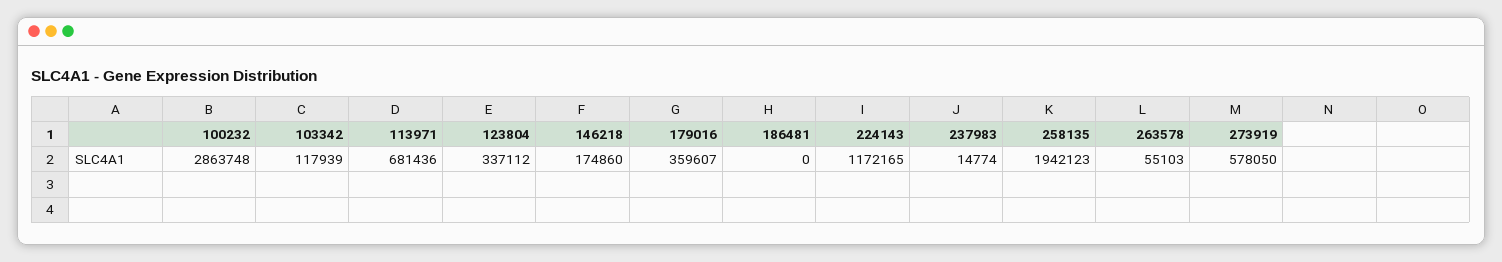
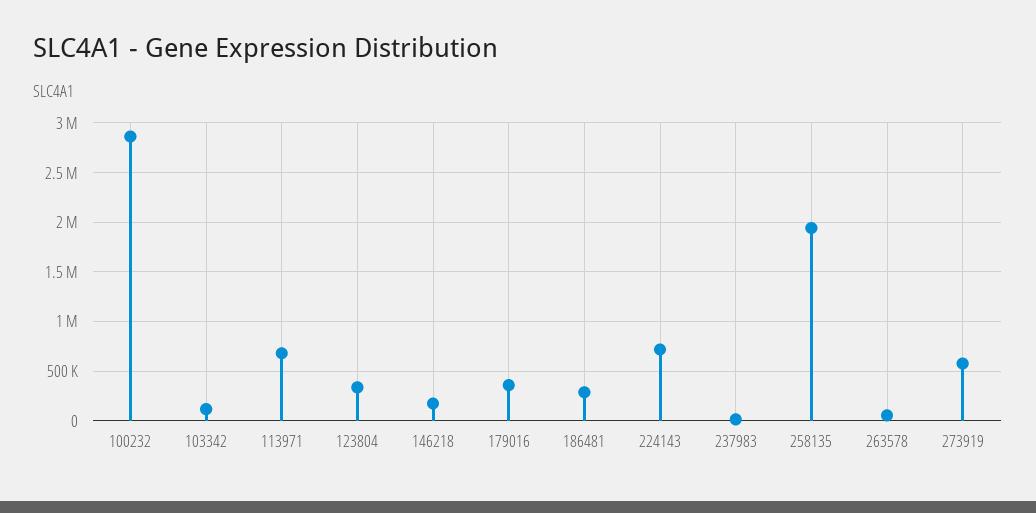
  {
    "100232": 2863748,
    "103342": 117939,
    "113971": 681436,
    "123804": 337112,
    "146218": 174860,
    "179016": 359607,
-   "186481": 0,
+   "186481": 300000,
-   "224143": 1172165,
+   "224143": 700000,
    "237983": 14774,
    "258135": 1942123,
    "263578": 55103,
    "273919": 578050
  }

